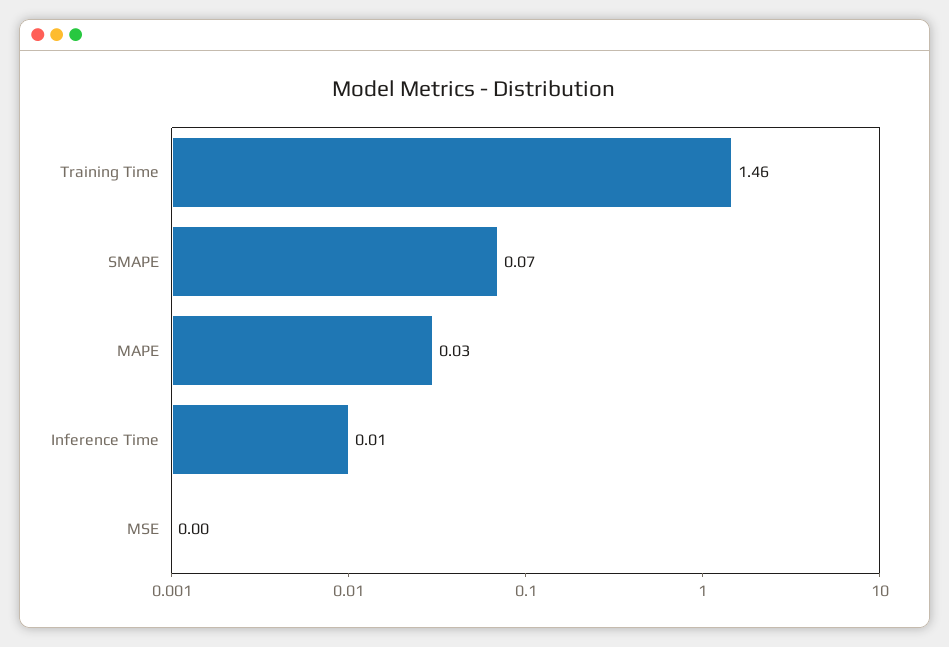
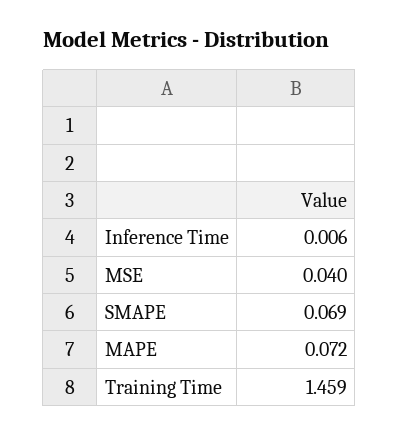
  {
    "Training Time": 1.459,
    "SMAPE": 0.069,
-   "MAPE": 0.03,
+   "MAPE": 0.072,
    "Inference Time": 0.006,
-   "MSE": 0
+   "MSE": 0.04
  }

